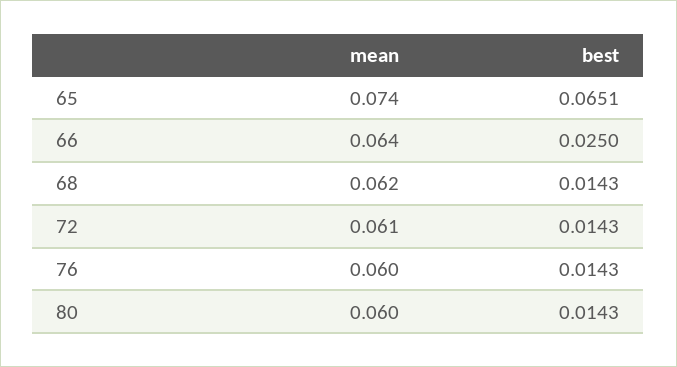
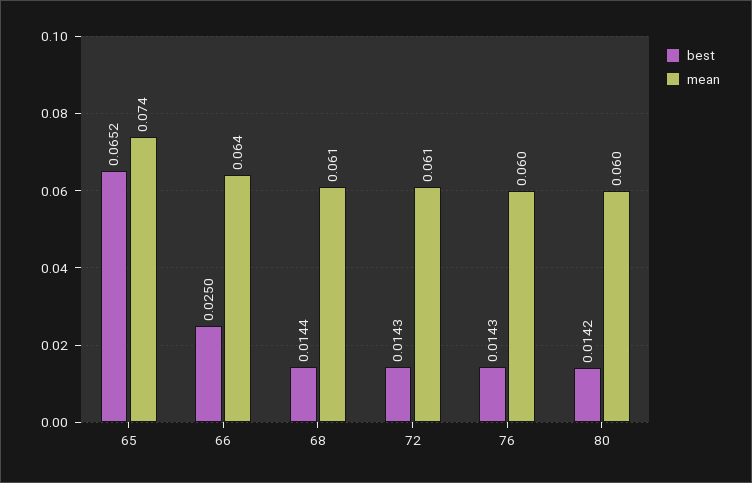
  {
    "mean": {
      "65": 0.074,
      "66": 0.064,
-     "68": 0.062,
+     "68": 0.061,
      "72": 0.061,
      "76": 0.06,
      "80": 0.06
    },
    "best": {
-     "65": 0.0651,
+     "65": 0.0652,
      "66": 0.025,
-     "68": 0.0143,
+     "68": 0.0144,
      "72": 0.0143,
      "76": 0.0143,
-     "80": 0.0143
+     "80": 0.0142
    }
  }

